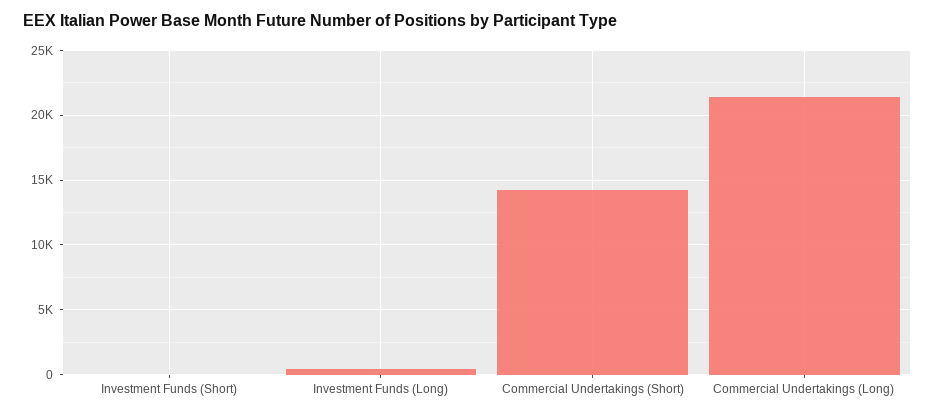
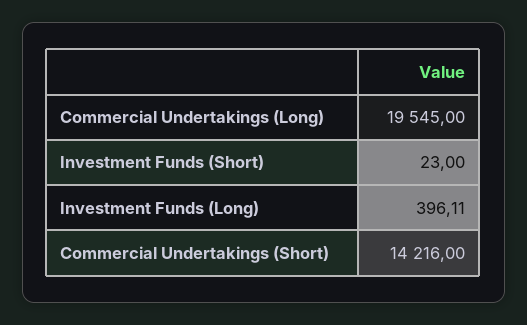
  {
    "Investment Funds (Short)": 23,
    "Investment Funds (Long)": 396.11,
    "Commercial Undertakings (Short)": 14216,
-   "Commercial Undertakings (Long)": 21500
+   "Commercial Undertakings (Long)": 19545
  }

